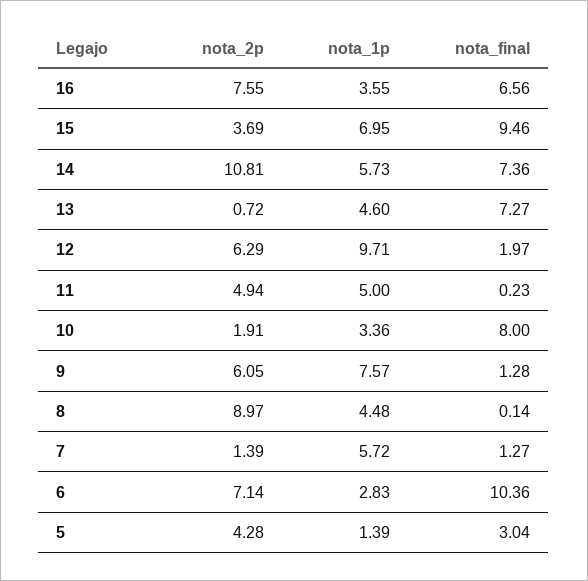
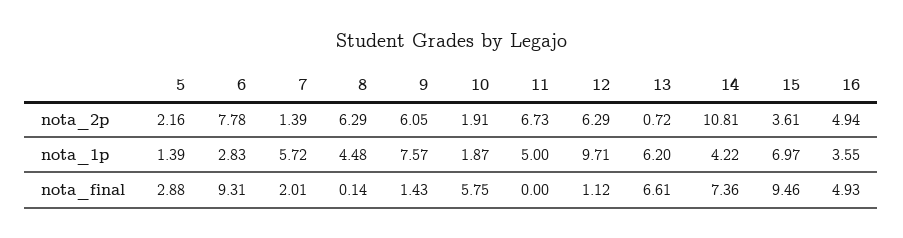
  {
    "nota_2p": {
-     "16": 7.55,
+     "16": 4.94,
-     "15": 3.69,
+     "15": 3.61,
      "14": 10.81,
      "13": 0.72,
      "12": 6.29,
-     "11": 4.94,
+     "11": 6.73,
      "10": 1.91,
      "9": 6.05,
-     "8": 8.97,
+     "8": 6.29,
      "7": 1.39,
-     "6": 7.14,
+     "6": 7.78,
-     "5": 4.28
+     "5": 2.16
    },
    "nota_1p": {
      "16": 3.55,
-     "15": 6.95,
+     "15": 6.97,
-     "14": 5.73,
+     "14": 4.22,
-     "13": 4.6,
+     "13": 6.2,
      "12": 9.71,
      "11": 5,
-     "10": 3.36,
+     "10": 1.87,
      "9": 7.57,
      "8": 4.48,
      "7": 5.72,
      "6": 2.83,
      "5": 1.39
    },
    "nota_final": {
-     "16": 6.56,
+     "16": 4.93,
      "15": 9.46,
      "14": 7.36,
-     "13": 7.27,
+     "13": 6.61,
-     "12": 1.97,
+     "12": 1.12,
-     "11": 0.23,
+     "11": 0,
-     "10": 8,
+     "10": 5.75,
-     "9": 1.28,
+     "9": 1.43,
      "8": 0.14,
-     "7": 1.27,
+     "7": 2.01,
-     "6": 10.36,
+     "6": 9.31,
-     "5": 3.04
+     "5": 2.88
    }
  }

